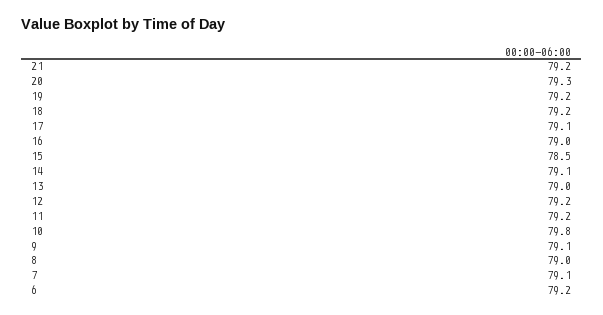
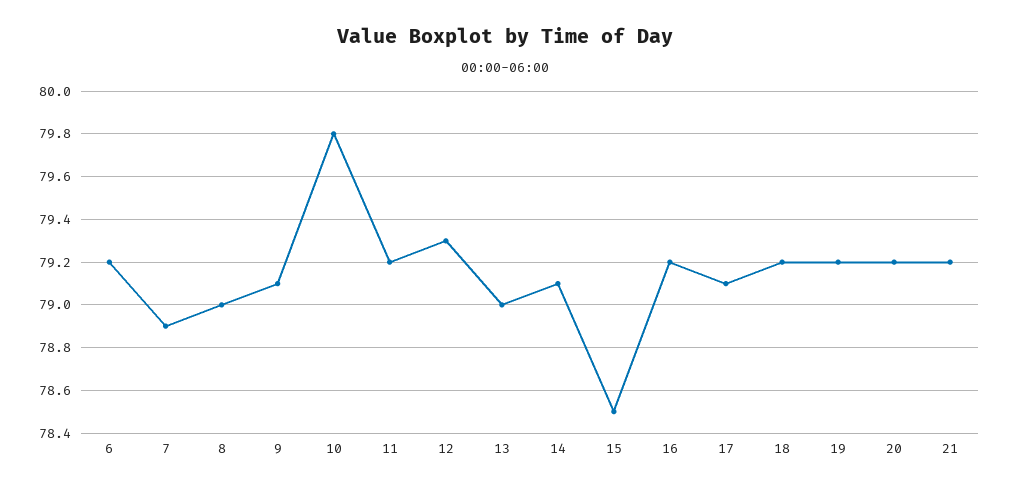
  {
    "21": 79.2,
-   "20": 79.3,
+   "20": 79.2,
    "19": 79.2,
    "18": 79.2,
    "17": 79.1,
-   "16": 79,
+   "16": 79.2,
    "15": 78.5,
    "14": 79.1,
    "13": 79,
-   "12": 79.2,
+   "12": 79.3,
    "11": 79.2,
    "10": 79.8,
    "9": 79.1,
    "8": 79,
-   "7": 79.1,
+   "7": 78.9,
    "6": 79.2
  }

